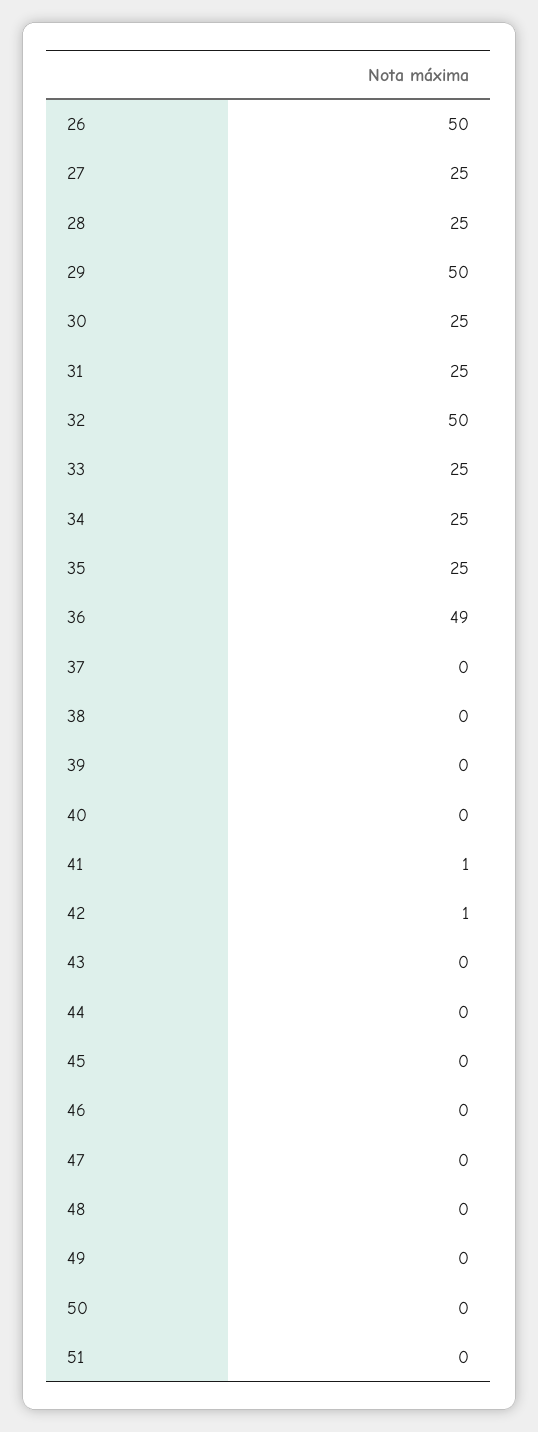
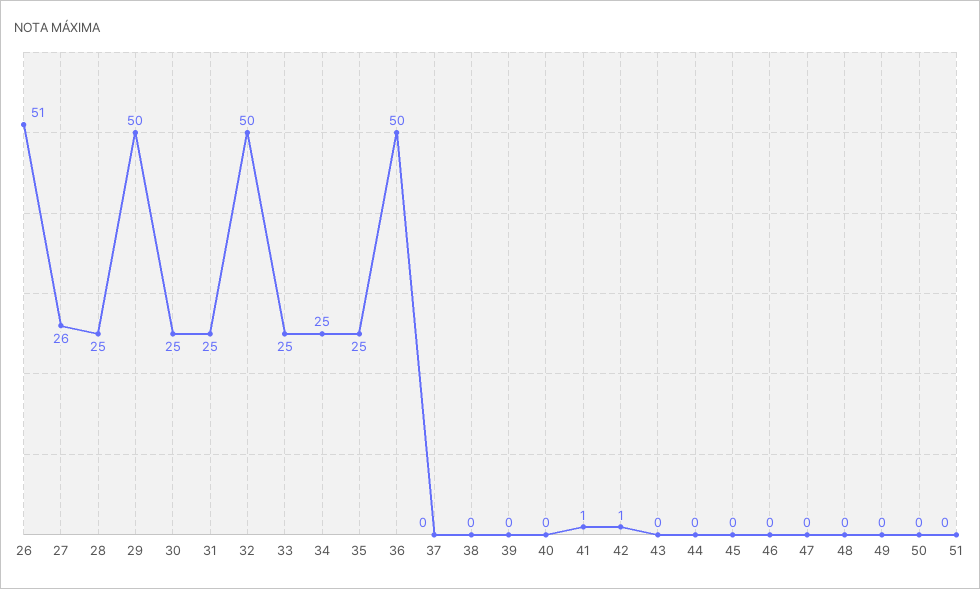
  {
-   "26": 50,
+   "26": 51,
-   "27": 25,
+   "27": 26,
    "28": 25,
    "29": 50,
    "30": 25,
    "31": 25,
    "32": 50,
    "33": 25,
    "34": 25,
    "35": 25,
-   "36": 49,
+   "36": 50,
    "37": 0,
    "38": 0,
    "39": 0,
    "40": 0,
    "41": 1,
    "42": 1,
    "43": 0,
    "44": 0,
    "45": 0,
    "46": 0,
    "47": 0,
    "48": 0,
    "49": 0,
    "50": 0,
    "51": 0
  }

